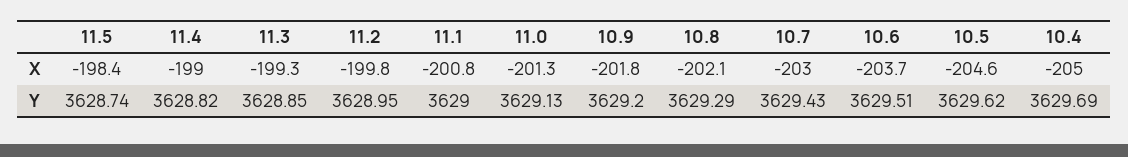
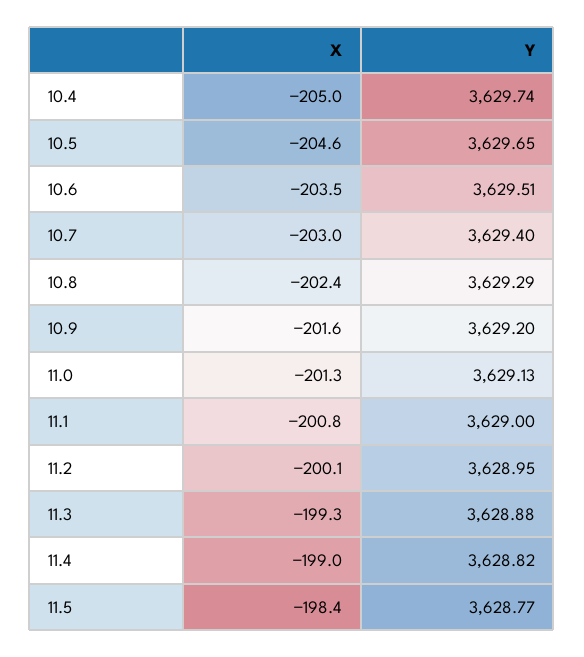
  {
    "11.5": {
      "X": -198.4,
-     "Y": 3628.74
+     "Y": 3628.77
    },
    "11.4": {
      "X": -199,
      "Y": 3628.82
    },
    "11.3": {
      "X": -199.3,
-     "Y": 3628.85
+     "Y": 3628.88
    },
    "11.2": {
-     "X": -199.8,
+     "X": -200.1,
      "Y": 3628.95
    },
    "11.1": {
      "X": -200.8,
      "Y": 3629
    },
    "11.0": {
      "X": -201.3,
      "Y": 3629.13
    },
    "10.9": {
-     "X": -201.8,
+     "X": -201.6,
      "Y": 3629.2
    },
    "10.8": {
-     "X": -202.1,
+     "X": -202.4,
      "Y": 3629.29
    },
    "10.7": {
      "X": -203,
-     "Y": 3629.43
+     "Y": 3629.4
    },
    "10.6": {
-     "X": -203.7,
+     "X": -203.5,
      "Y": 3629.51
    },
    "10.5": {
      "X": -204.6,
-     "Y": 3629.62
+     "Y": 3629.65
    },
    "10.4": {
      "X": -205,
-     "Y": 3629.69
+     "Y": 3629.74
    }
  }

